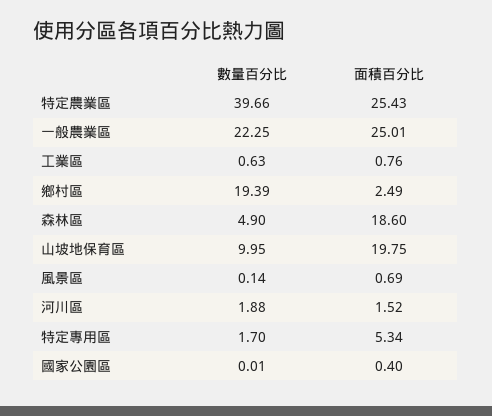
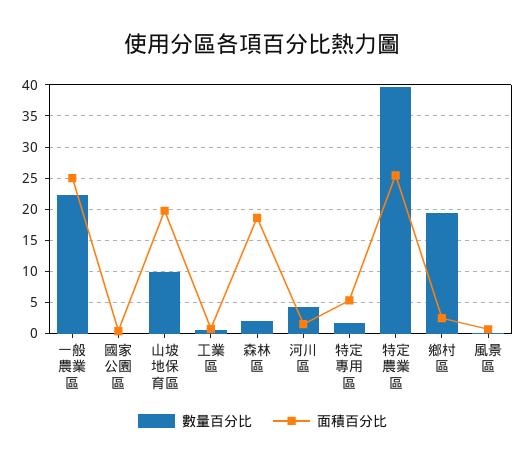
  {
    "數量百分比": {
      "特定農業區": 39.66,
      "一般農業區": 22.25,
      "工業區": 0.63,
      "鄉村區": 19.39,
-     "森林區": 4.9,
+     "森林區": 2,
      "山坡地保育區": 9.95,
      "風景區": 0.14,
-     "河川區": 1.88,
+     "河川區": 4,
      "特定專用區": 1.7,
      "國家公園區": 0.01
    },
    "面積百分比": {
      "特定農業區": 25.43,
      "一般農業區": 25.01,
      "工業區": 0.76,
      "鄉村區": 2.49,
      "森林區": 18.6,
      "山坡地保育區": 19.75,
      "風景區": 0.69,
      "河川區": 1.52,
      "特定專用區": 5.34,
      "國家公園區": 0.4
    }
  }

